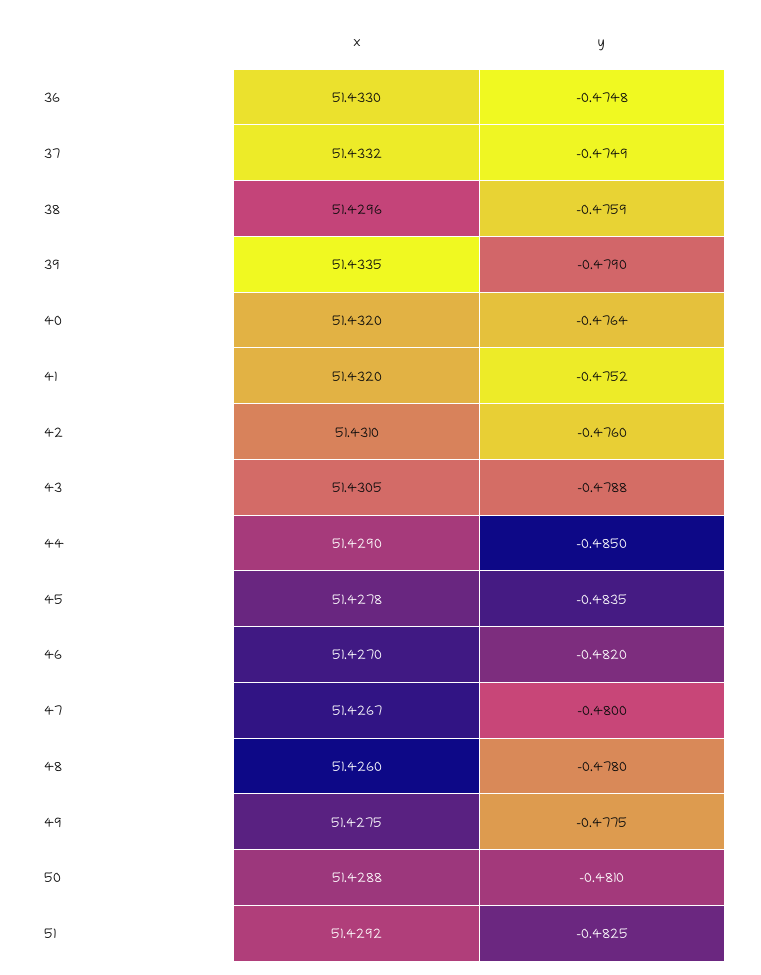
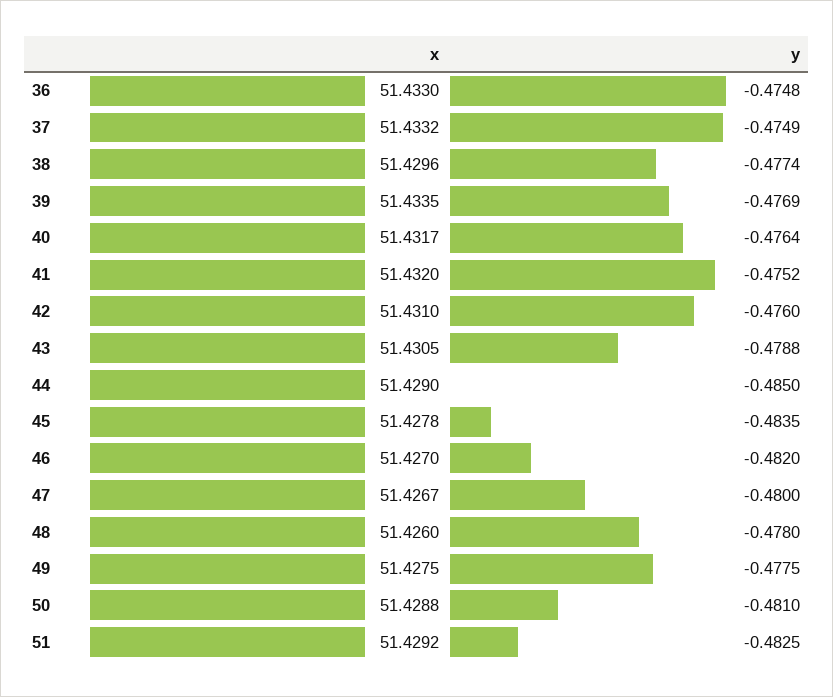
  {
    "x": {
      "36": 51.433,
      "37": 51.4332,
      "38": 51.4296,
      "39": 51.4335,
-     "40": 51.432,
+     "40": 51.4317,
      "41": 51.432,
      "42": 51.431,
      "43": 51.4305,
      "44": 51.429,
      "45": 51.4278,
      "46": 51.427,
      "47": 51.4267,
      "48": 51.426,
      "49": 51.4275,
      "50": 51.4288,
      "51": 51.4292
    },
    "y": {
      "36": -0.4748,
      "37": -0.4749,
-     "38": -0.4759,
+     "38": -0.4774,
-     "39": -0.479,
+     "39": -0.4769,
      "40": -0.4764,
      "41": -0.4752,
      "42": -0.476,
      "43": -0.4788,
      "44": -0.485,
      "45": -0.4835,
      "46": -0.482,
      "47": -0.48,
      "48": -0.478,
      "49": -0.4775,
      "50": -0.481,
      "51": -0.4825
    }
  }

